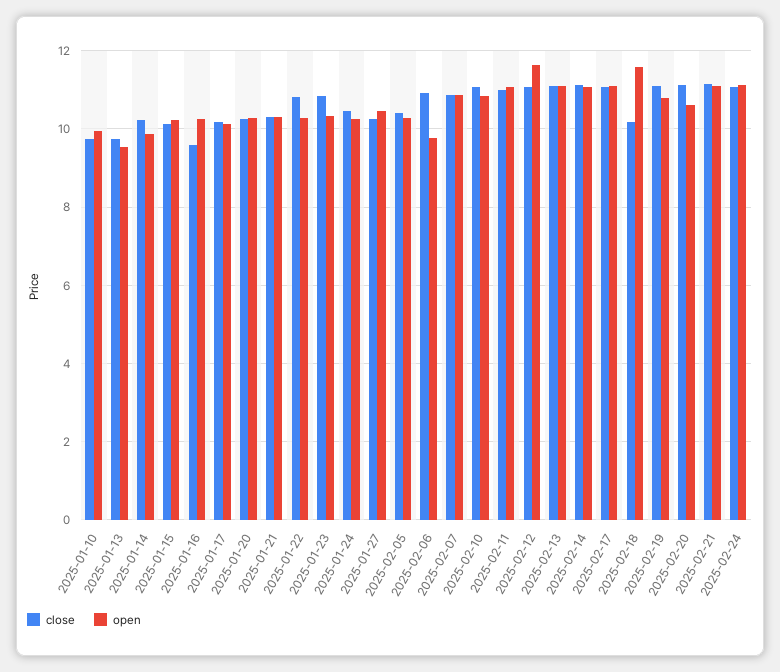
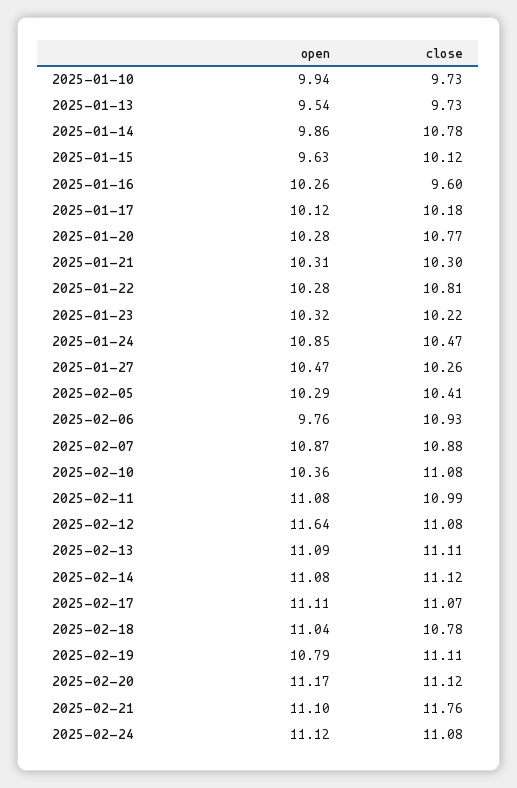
  {
    "close": {
      "2025-01-10": 9.73,
      "2025-01-13": 9.73,
-     "2025-01-14": 10.2,
+     "2025-01-14": 10.78,
      "2025-01-15": 10.12,
      "2025-01-16": 9.6,
      "2025-01-17": 10.18,
-     "2025-01-20": 10.2,
+     "2025-01-20": 10.77,
      "2025-01-21": 10.3,
      "2025-01-22": 10.81,
-     "2025-01-23": 10.8,
+     "2025-01-23": 10.22,
      "2025-01-24": 10.47,
      "2025-01-27": 10.26,
      "2025-02-05": 10.41,
      "2025-02-06": 10.93,
      "2025-02-07": 10.88,
      "2025-02-10": 11.08,
      "2025-02-11": 10.99,
      "2025-02-12": 11.08,
      "2025-02-13": 11.11,
      "2025-02-14": 11.12,
      "2025-02-17": 11.07,
-     "2025-02-18": 10.2,
+     "2025-02-18": 10.78,
      "2025-02-19": 11.11,
      "2025-02-20": 11.12,
-     "2025-02-21": 11.2,
+     "2025-02-21": 11.76,
      "2025-02-24": 11.08
    },
    "open": {
      "2025-01-10": 9.94,
      "2025-01-13": 9.54,
      "2025-01-14": 9.86,
-     "2025-01-15": 10.2,
+     "2025-01-15": 9.63,
      "2025-01-16": 10.26,
      "2025-01-17": 10.12,
      "2025-01-20": 10.28,
      "2025-01-21": 10.31,
      "2025-01-22": 10.28,
      "2025-01-23": 10.32,
-     "2025-01-24": 10.2,
+     "2025-01-24": 10.85,
      "2025-01-27": 10.47,
      "2025-02-05": 10.29,
      "2025-02-06": 9.76,
      "2025-02-07": 10.87,
-     "2025-02-10": 10.8,
+     "2025-02-10": 10.36,
      "2025-02-11": 11.08,
      "2025-02-12": 11.64,
      "2025-02-13": 11.09,
      "2025-02-14": 11.08,
      "2025-02-17": 11.11,
-     "2025-02-18": 11.6,
+     "2025-02-18": 11.04,
      "2025-02-19": 10.79,
-     "2025-02-20": 10.6,
+     "2025-02-20": 11.17,
      "2025-02-21": 11.1,
      "2025-02-24": 11.12
    }
  }

